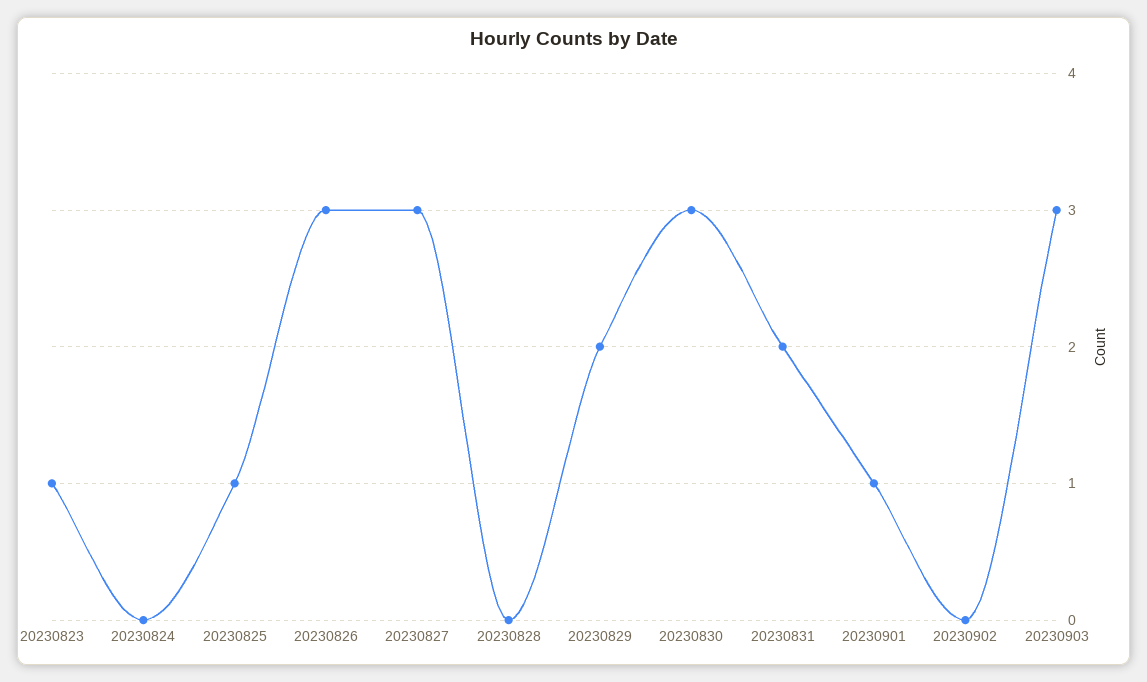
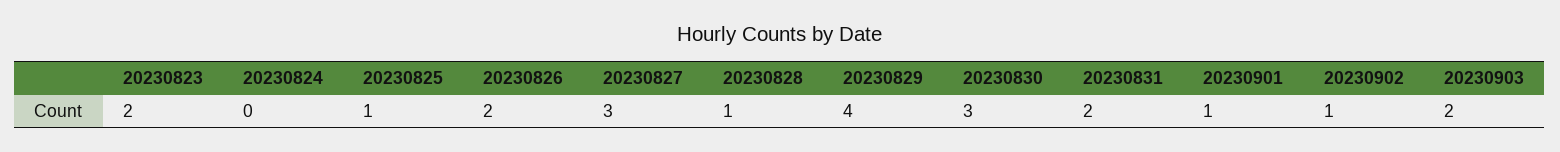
  {
-   "20230823": 1,
+   "20230823": 2,
    "20230824": 0,
    "20230825": 1,
-   "20230826": 3,
+   "20230826": 2,
    "20230827": 3,
-   "20230828": 0,
+   "20230828": 1,
-   "20230829": 2,
+   "20230829": 4,
    "20230830": 3,
    "20230831": 2,
    "20230901": 1,
-   "20230902": 0,
+   "20230902": 1,
-   "20230903": 3
+   "20230903": 2
  }

